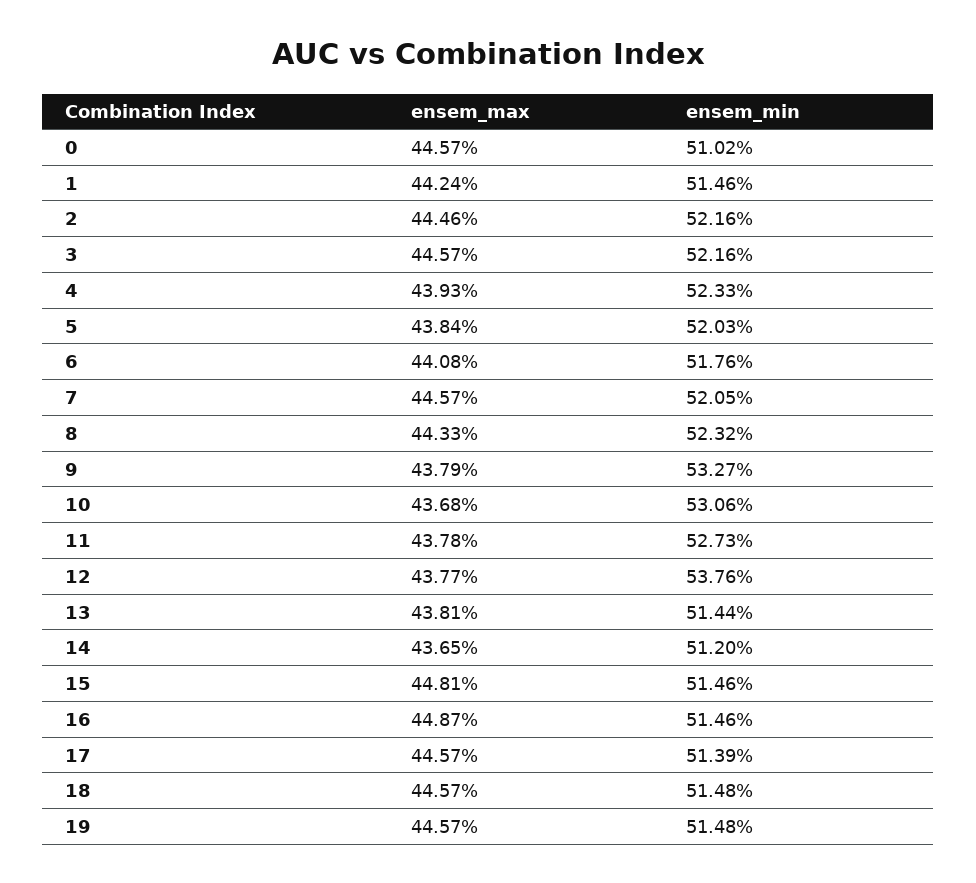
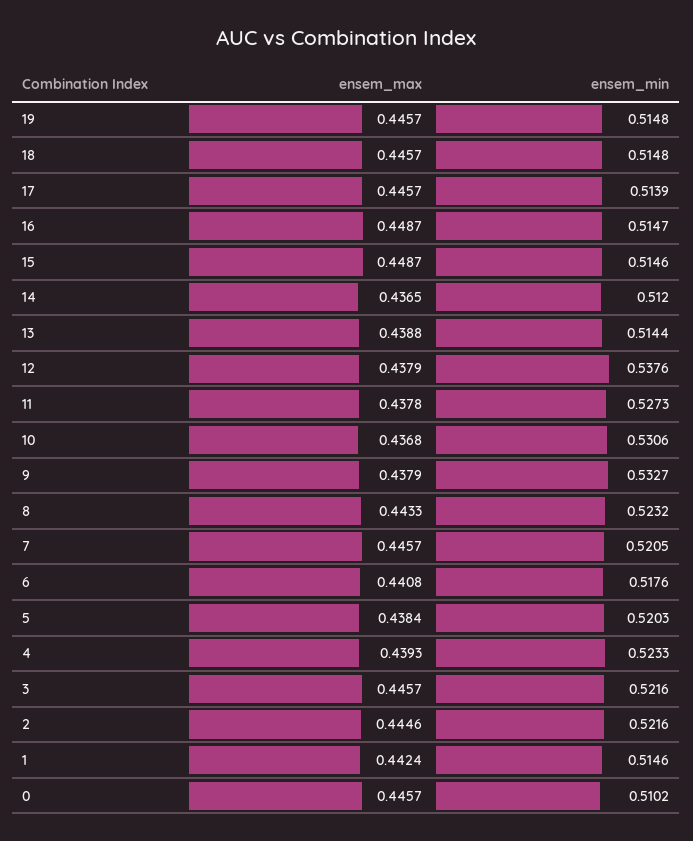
  {
    "ensem_max": {
      "0": 0.4457,
      "1": 0.4424,
      "2": 0.4446,
      "3": 0.4457,
      "4": 0.4393,
      "5": 0.4384,
      "6": 0.4408,
      "7": 0.4457,
      "8": 0.4433,
      "9": 0.4379,
      "10": 0.4368,
      "11": 0.4378,
-     "12": 0.4377,
+     "12": 0.4379,
-     "13": 0.4381,
+     "13": 0.4388,
      "14": 0.4365,
-     "15": 0.4481,
+     "15": 0.4487,
      "16": 0.4487,
      "17": 0.4457,
      "18": 0.4457,
      "19": 0.4457
    },
    "ensem_min": {
      "0": 0.5102,
      "1": 0.5146,
      "2": 0.5216,
      "3": 0.5216,
      "4": 0.5233,
      "5": 0.5203,
      "6": 0.5176,
      "7": 0.5205,
      "8": 0.5232,
      "9": 0.5327,
      "10": 0.5306,
      "11": 0.5273,
      "12": 0.5376,
      "13": 0.5144,
      "14": 0.512,
      "15": 0.5146,
-     "16": 0.5146,
+     "16": 0.5147,
      "17": 0.5139,
      "18": 0.5148,
      "19": 0.5148
    }
  }

